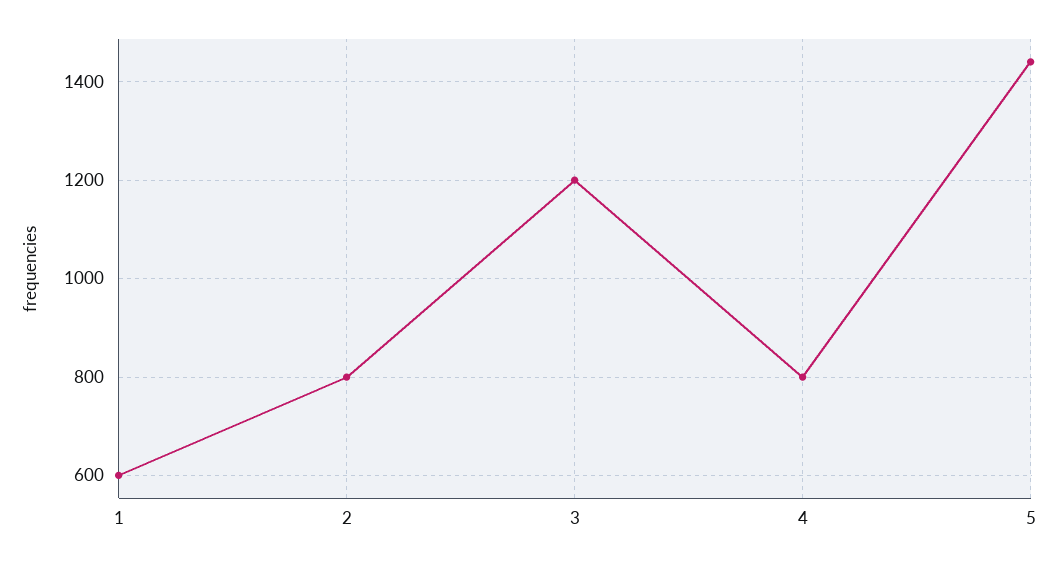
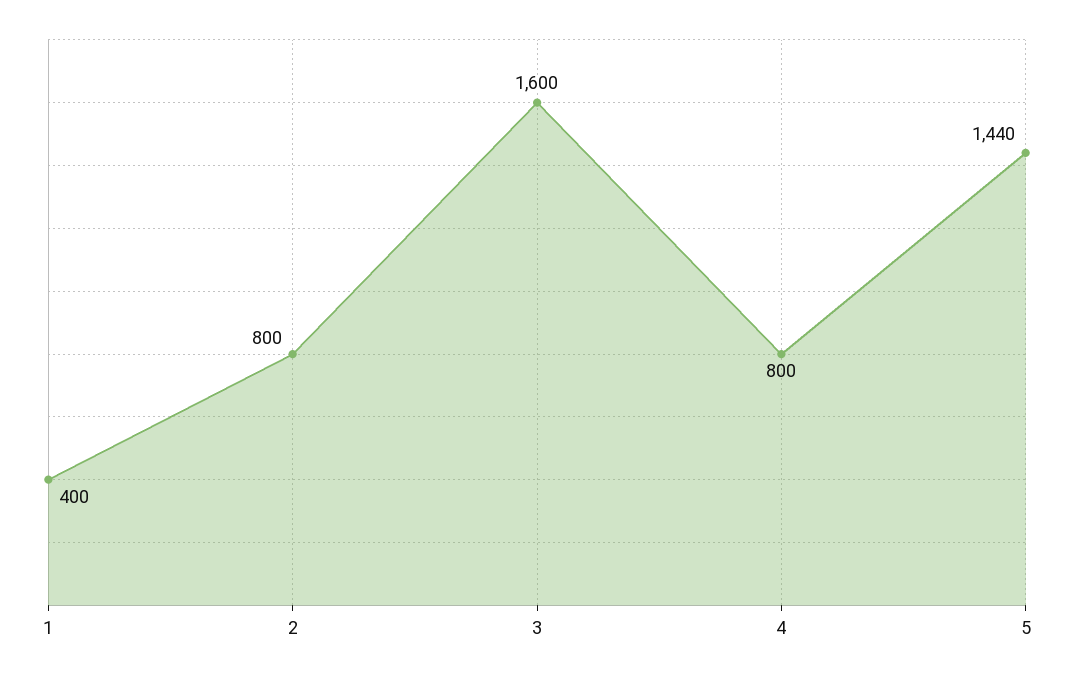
  {
-   "1": 600,
+   "1": 400,
    "2": 800,
-   "3": 1200,
+   "3": 1600,
    "4": 800,
    "5": 1440
  }

